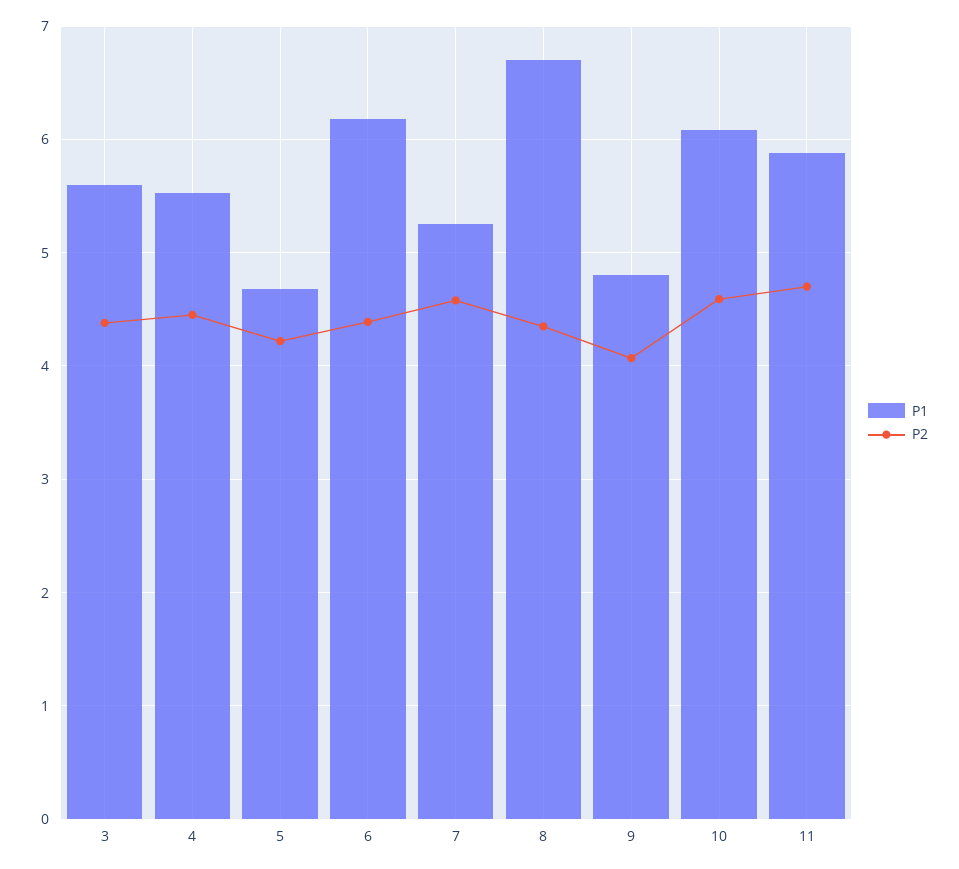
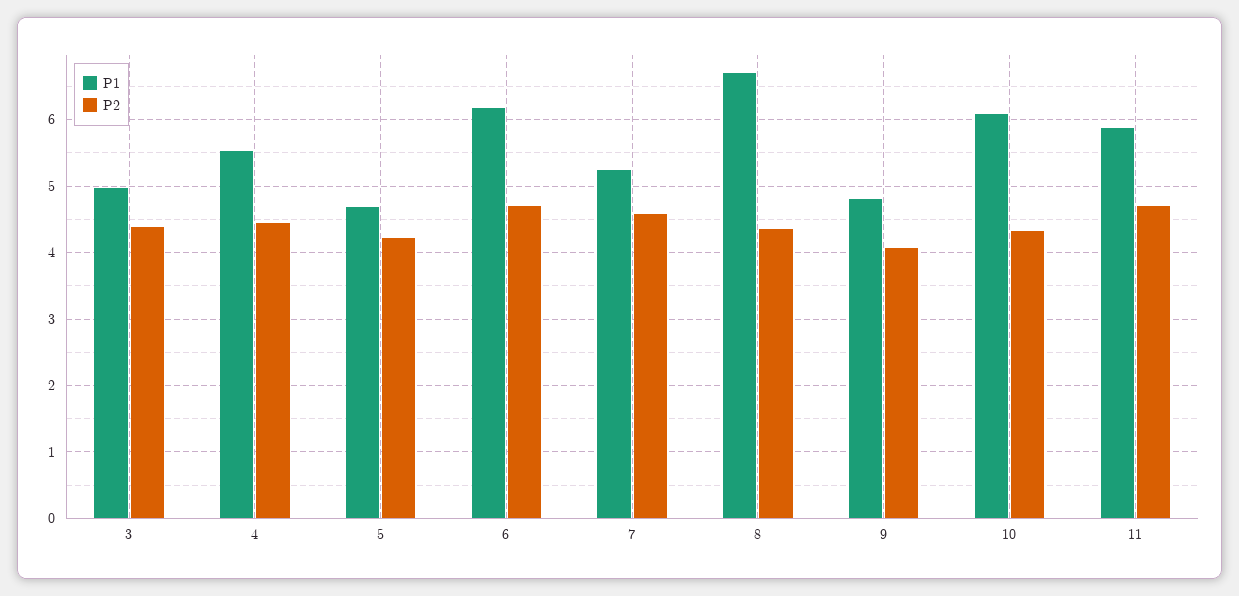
  {
    "P1": {
-     "3": 5.6,
+     "3": 5,
      "4": 5.5,
      "5": 4.7,
      "6": 6.2,
      "7": 5.3,
      "8": 6.7,
      "9": 4.8,
      "10": 6.1,
      "11": 5.9
    },
    "P2": {
      "3": 4.4,
      "4": 4.5,
      "5": 4.2,
-     "6": 4.4,
+     "6": 4.7,
      "7": 4.6,
      "8": 4.4,
      "9": 4.1,
-     "10": 4.6,
+     "10": 4.3,
      "11": 4.7
    }
  }

